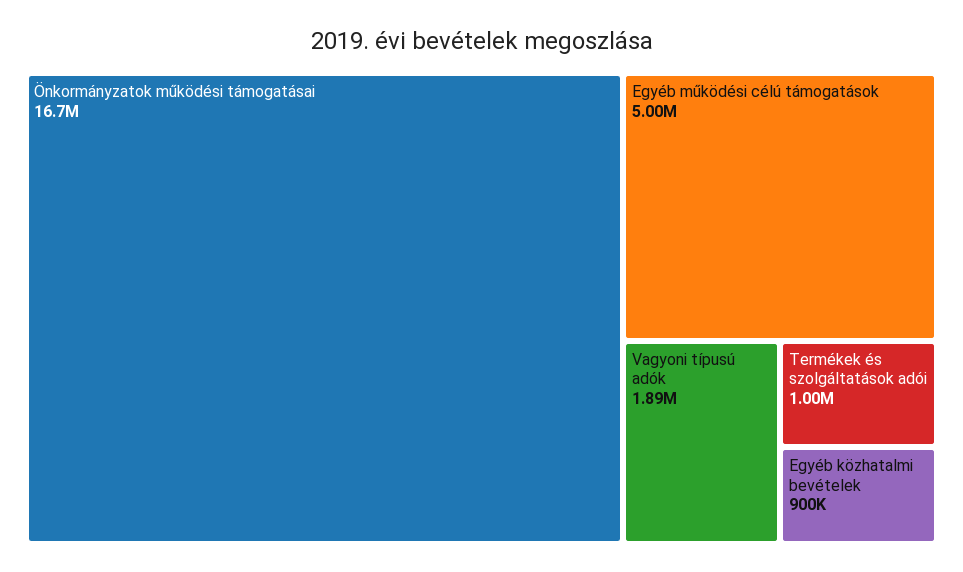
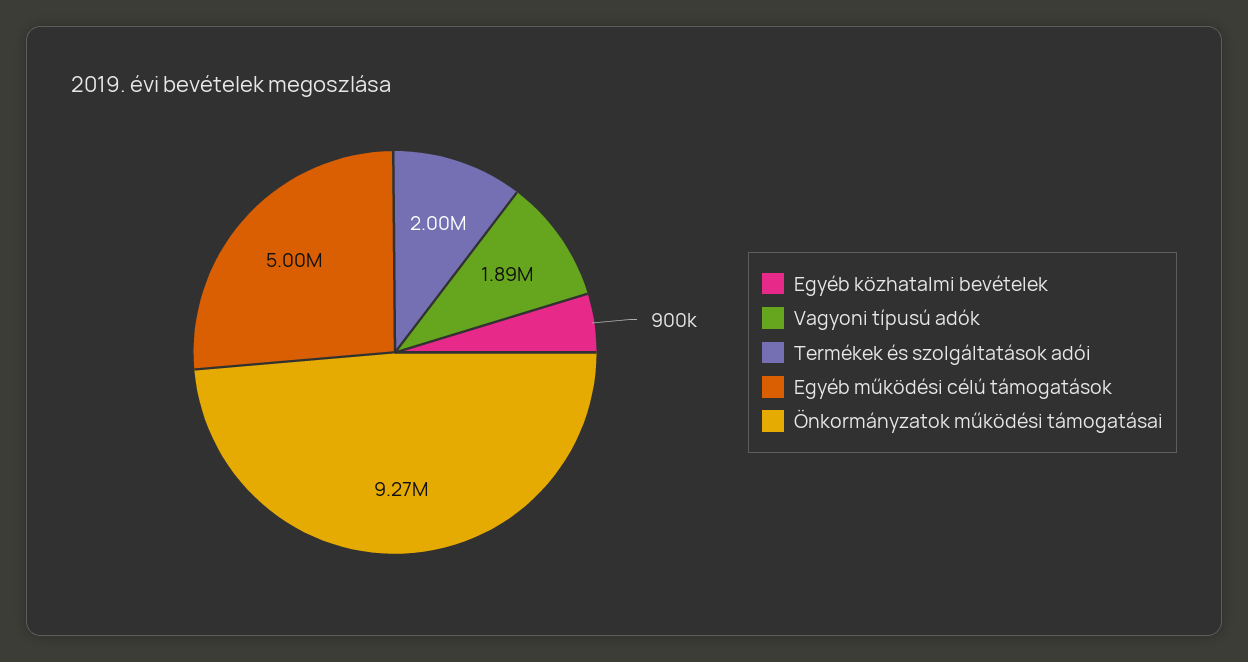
  {
-   "Önkormányzatok működési támogatásai": 16700000,
+   "Önkormányzatok működési támogatásai": 9270000,
    "Egyéb működési célú támogatások": 5000000,
    "Vagyoni típusú adók": 1890000,
-   "Termékek és szolgáltatások adói": 1000000,
+   "Termékek és szolgáltatások adói": 2000000,
    "Egyéb közhatalmi bevételek": 900000
  }

